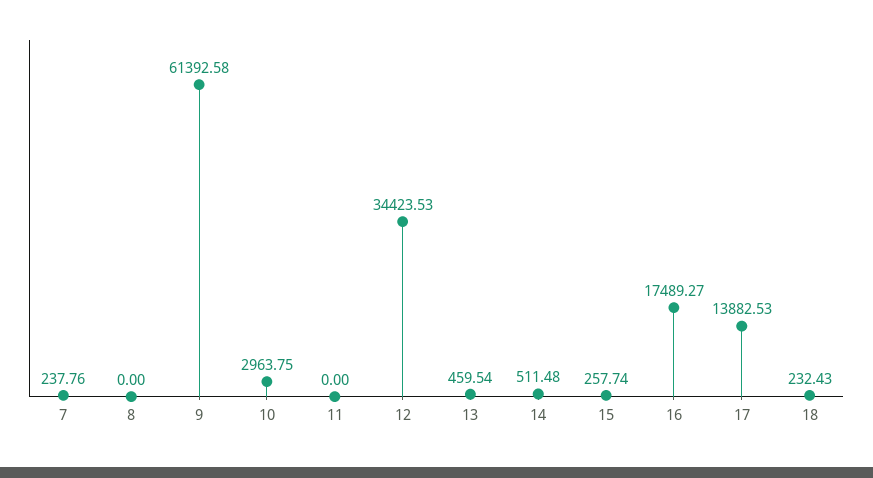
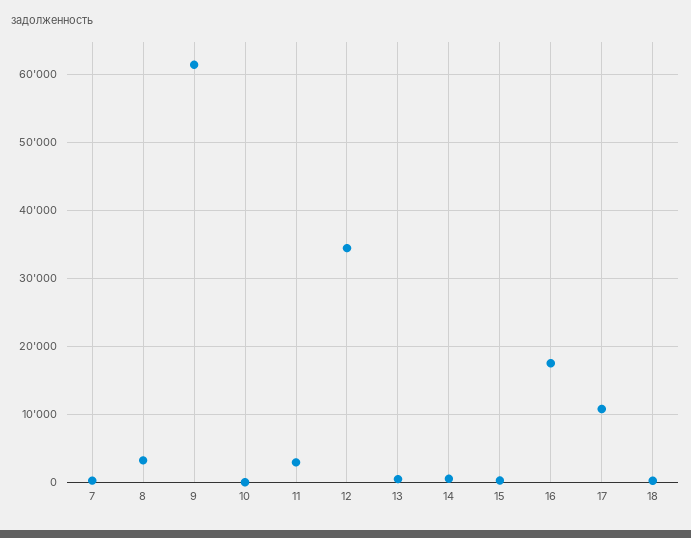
  {
    "7": 237.76,
-   "8": 0,
+   "8": 3000,
    "9": 61392.58,
-   "10": 2963.75,
+   "10": 0,
-   "11": 0,
+   "11": 3000,
    "12": 34423.53,
    "13": 459.54,
    "14": 511.48,
    "15": 257.74,
    "16": 17489.27,
-   "17": 13882.53,
+   "17": 11000,
    "18": 232.43
  }

